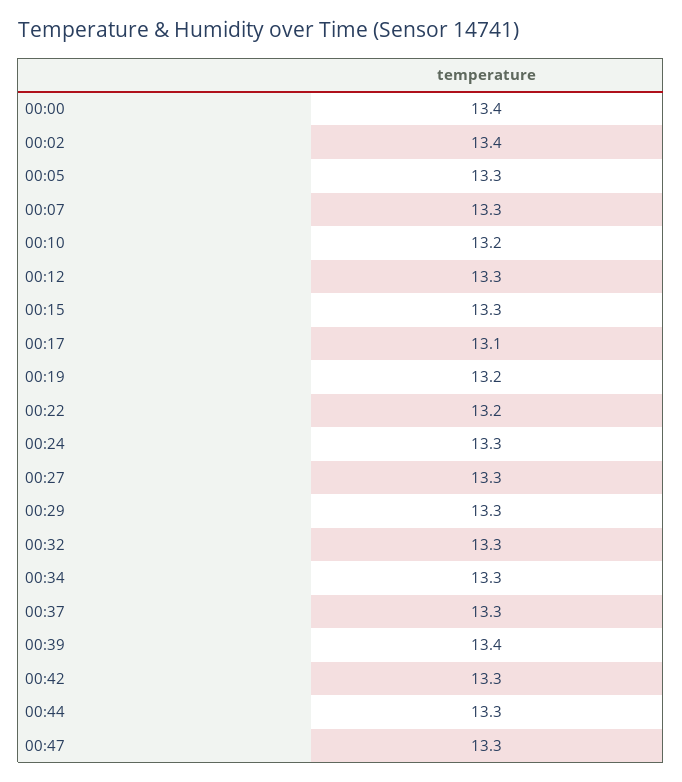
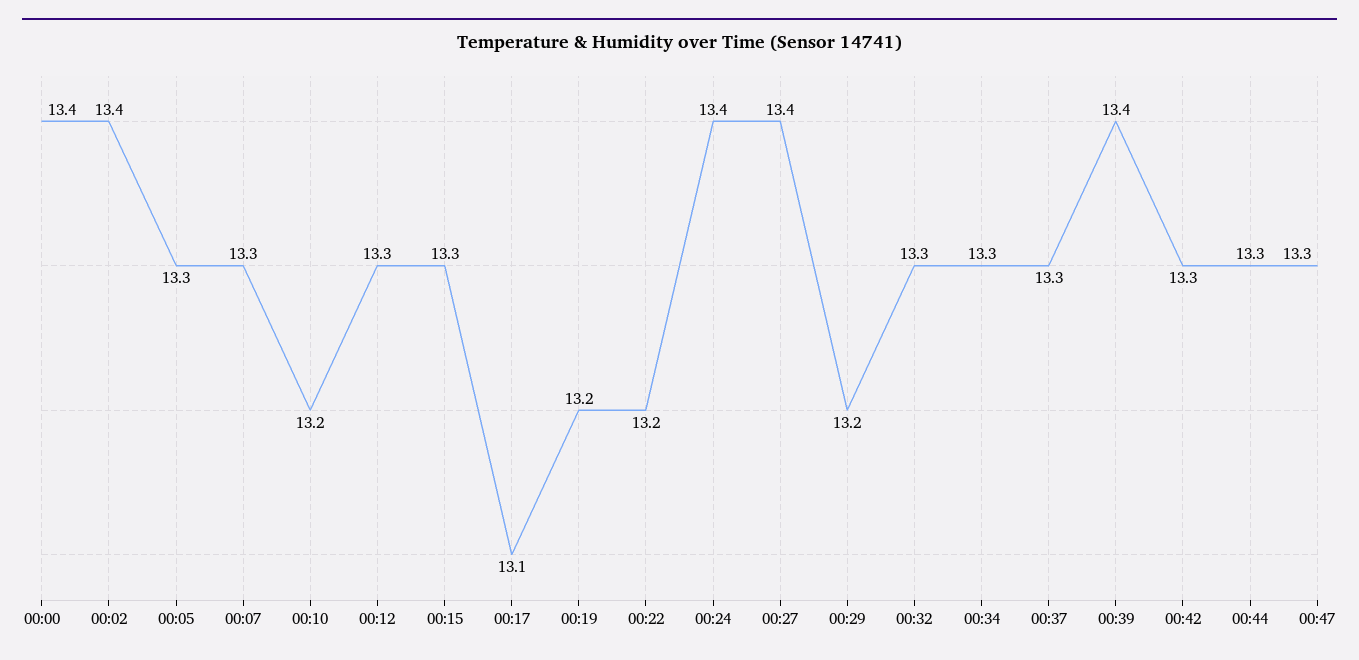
  {
    "00:00": 13.4,
    "00:02": 13.4,
    "00:05": 13.3,
    "00:07": 13.3,
    "00:10": 13.2,
    "00:12": 13.3,
    "00:15": 13.3,
    "00:17": 13.1,
    "00:19": 13.2,
    "00:22": 13.2,
-   "00:24": 13.3,
+   "00:24": 13.4,
-   "00:27": 13.3,
+   "00:27": 13.4,
-   "00:29": 13.3,
+   "00:29": 13.2,
    "00:32": 13.3,
    "00:34": 13.3,
    "00:37": 13.3,
    "00:39": 13.4,
    "00:42": 13.3,
    "00:44": 13.3,
    "00:47": 13.3
  }

